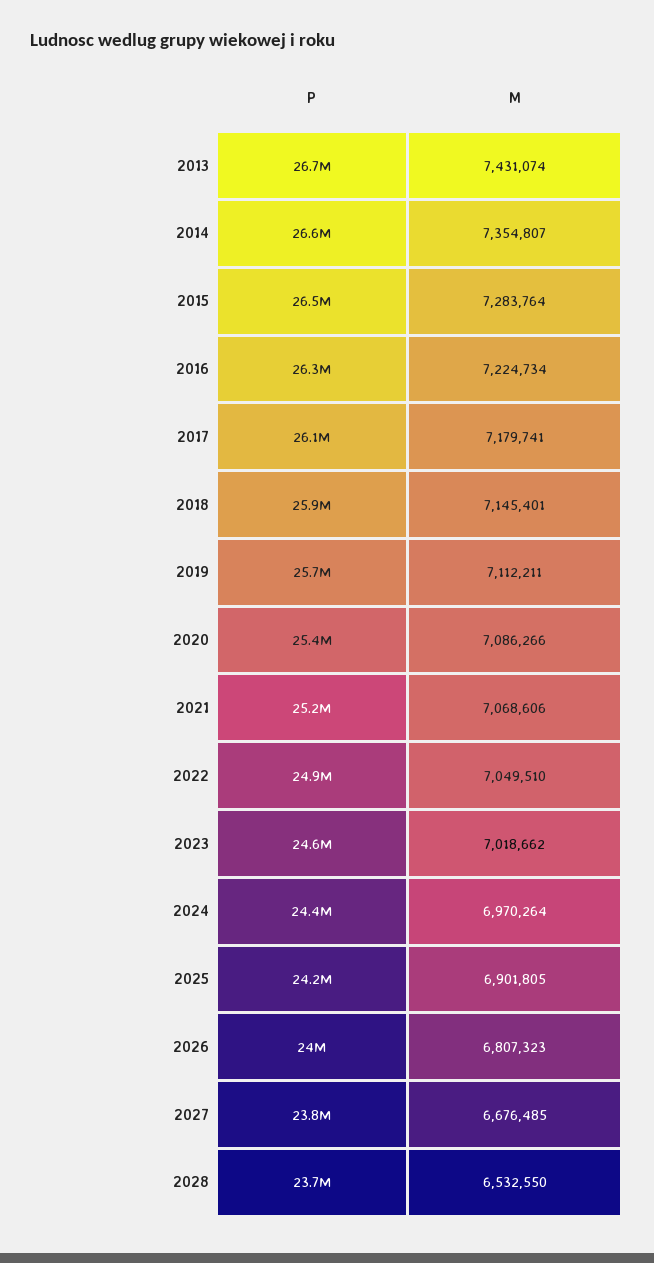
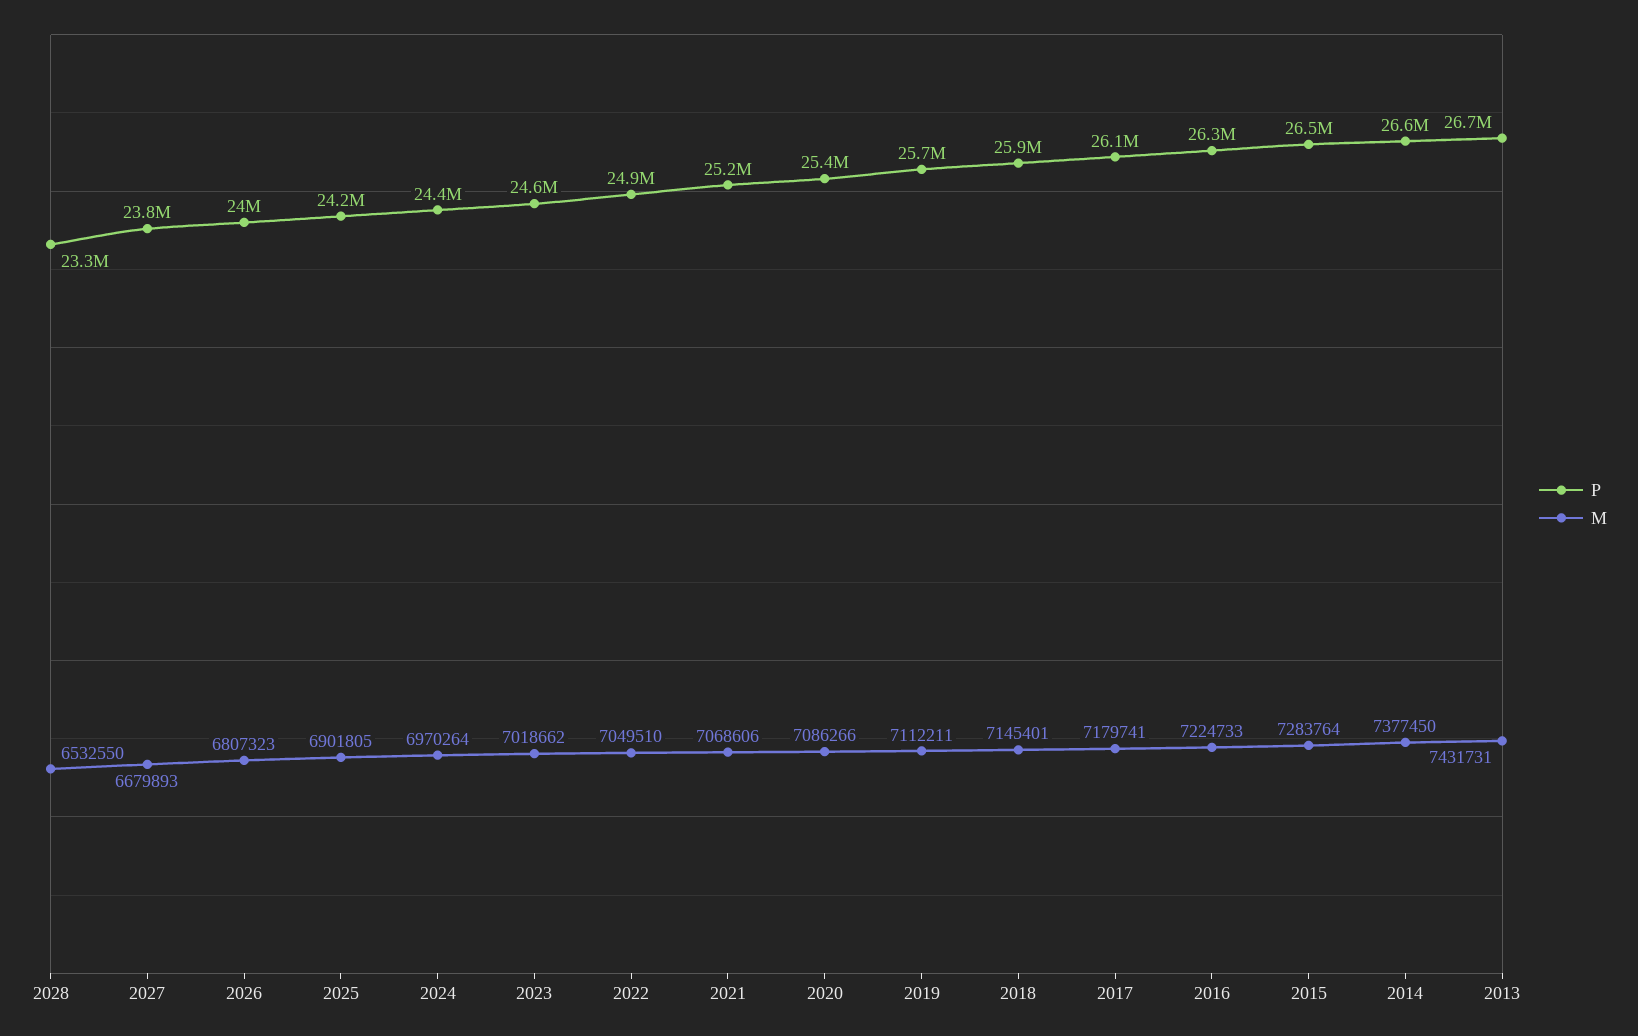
  {
    "P": {
      "2013": 26700000,
      "2014": 26600000,
      "2015": 26500000,
      "2016": 26300000,
      "2017": 26100000,
      "2018": 25900000,
      "2019": 25700000,
      "2020": 25400000,
      "2021": 25200000,
      "2022": 24900000,
      "2023": 24600000,
      "2024": 24400000,
      "2025": 24200000,
      "2026": 24000000,
      "2027": 23800000,
-     "2028": 23700000
+     "2028": 23300000
    },
    "M": {
-     "2013": 7431074,
+     "2013": 7431731,
-     "2014": 7354807,
+     "2014": 7377450,
      "2015": 7283764,
-     "2016": 7224734,
+     "2016": 7224733,
      "2017": 7179741,
      "2018": 7145401,
      "2019": 7112211,
      "2020": 7086266,
      "2021": 7068606,
      "2022": 7049510,
      "2023": 7018662,
      "2024": 6970264,
      "2025": 6901805,
      "2026": 6807323,
-     "2027": 6676485,
+     "2027": 6679893,
      "2028": 6532550
    }
  }

